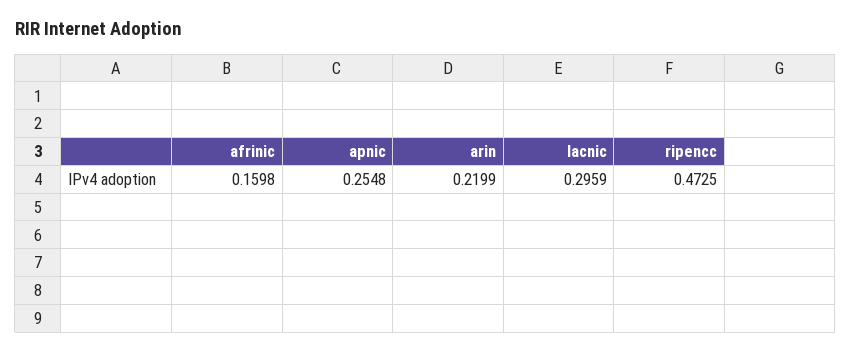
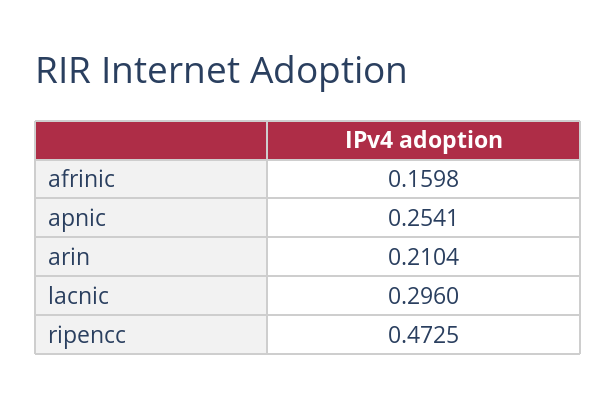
  {
    "afrinic": 0.1598,
-   "apnic": 0.2548,
+   "apnic": 0.2541,
-   "arin": 0.2199,
+   "arin": 0.2104,
-   "lacnic": 0.2959,
+   "lacnic": 0.296,
    "ripencc": 0.4725
  }

